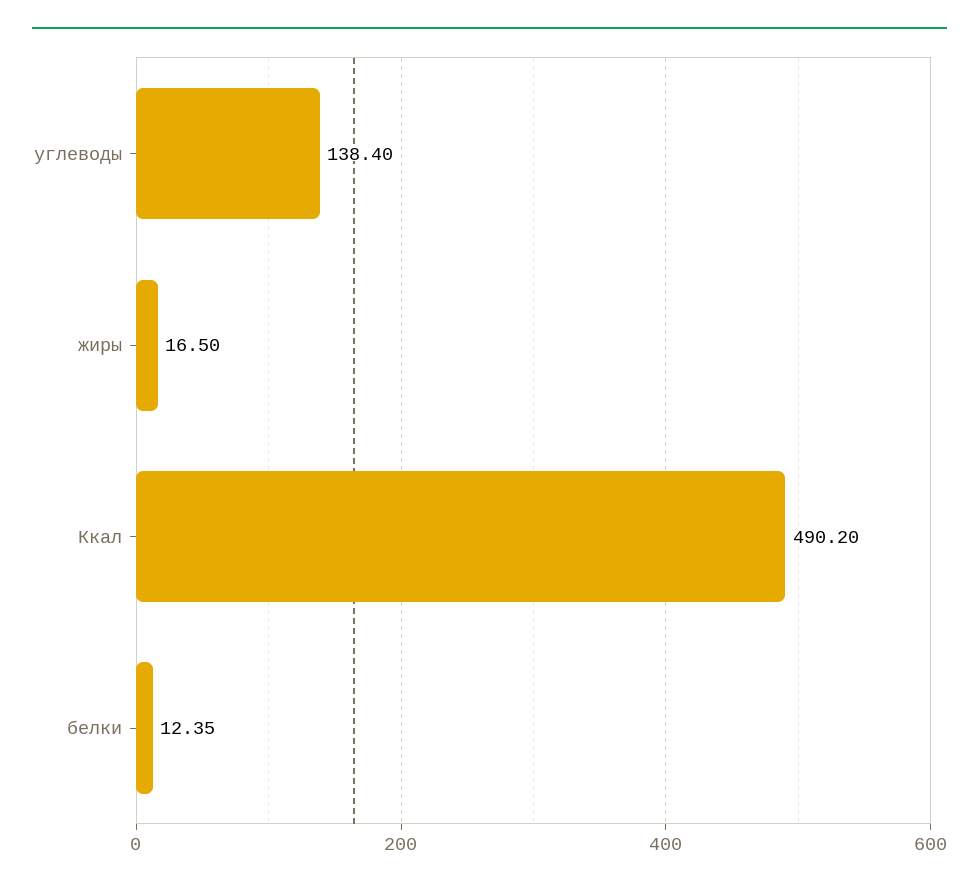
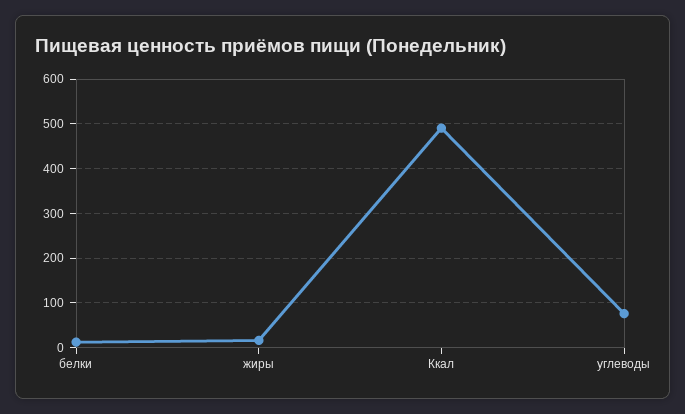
  {
-   "углеводы": 138.4,
+   "углеводы": 80,
    "жиры": 16.5,
    "Ккал": 490.2,
    "белки": 12.35
  }

